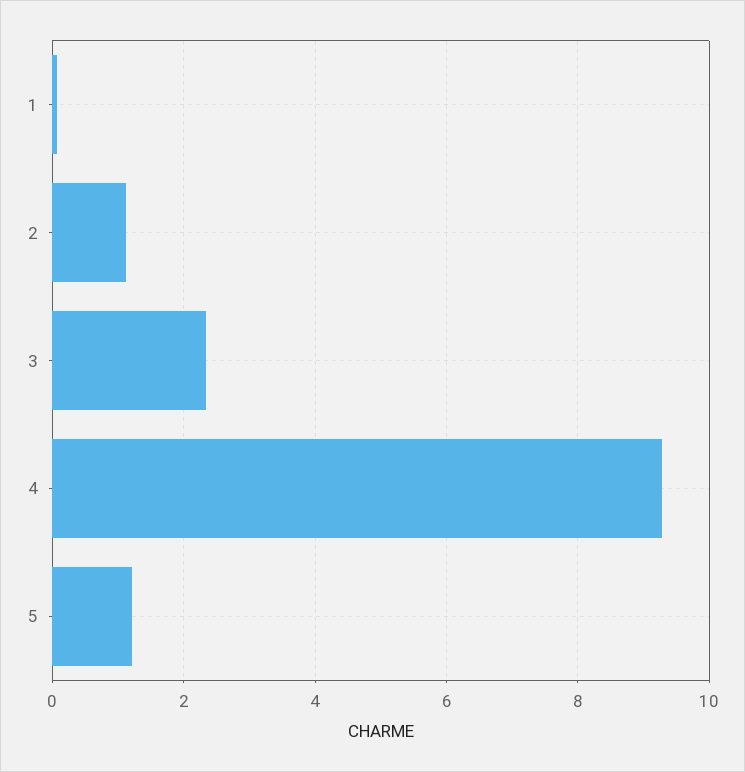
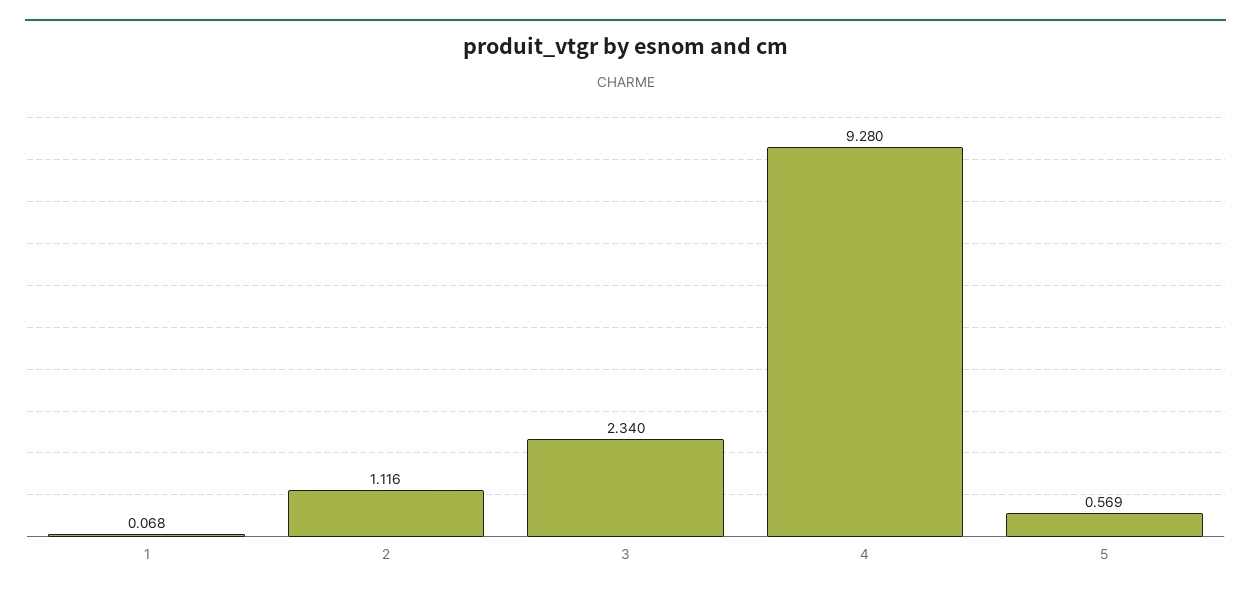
  {
    "1": 0.068,
    "2": 1.116,
    "3": 2.34,
    "4": 9.28,
-   "5": 1.2
+   "5": 0.569
  }

